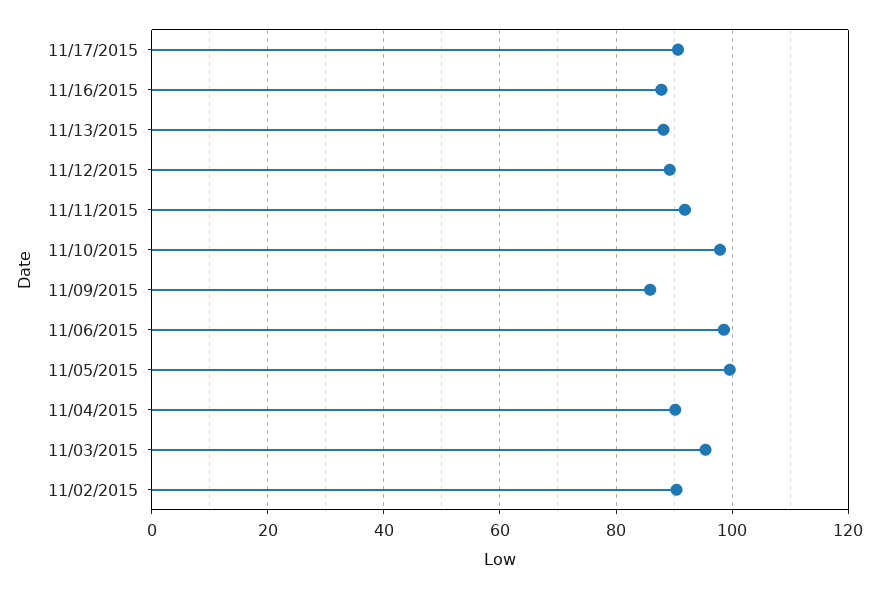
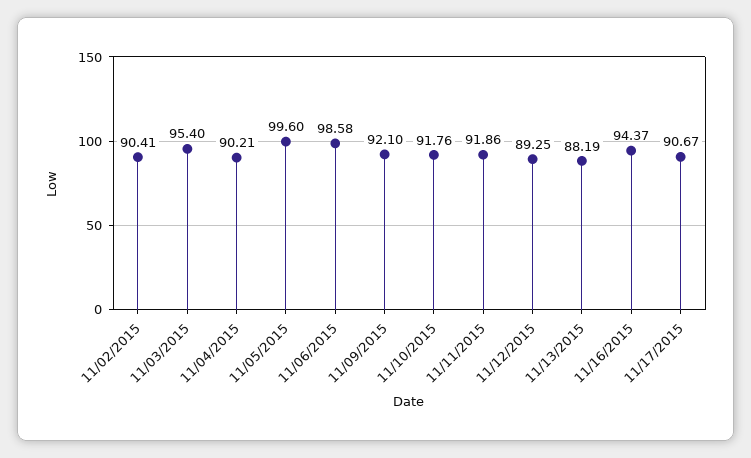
  {
    "11/17/2015": 90.67,
-   "11/16/2015": 88,
+   "11/16/2015": 94.37,
    "11/13/2015": 88.19,
    "11/12/2015": 89.25,
    "11/11/2015": 91.86,
-   "11/10/2015": 98,
+   "11/10/2015": 91.76,
-   "11/09/2015": 86,
+   "11/09/2015": 92.1,
    "11/06/2015": 98.58,
    "11/05/2015": 99.6,
    "11/04/2015": 90.21,
    "11/03/2015": 95.4,
    "11/02/2015": 90.41
  }

